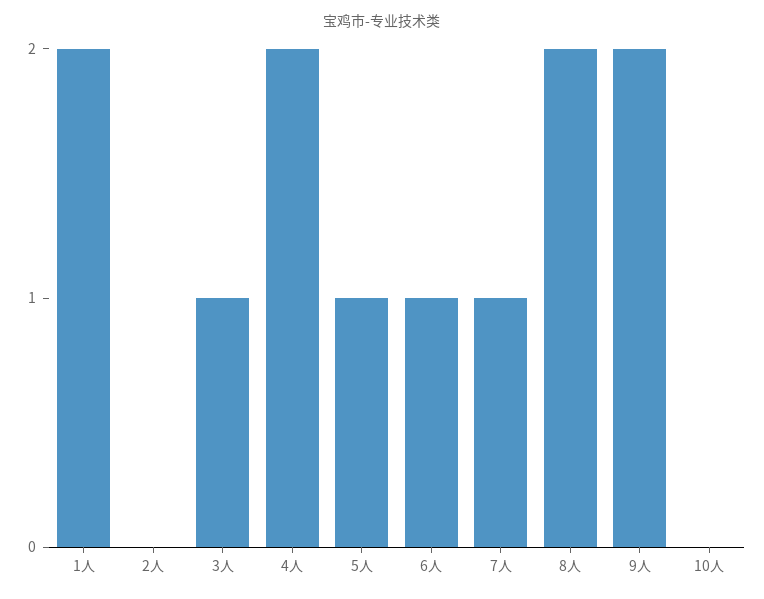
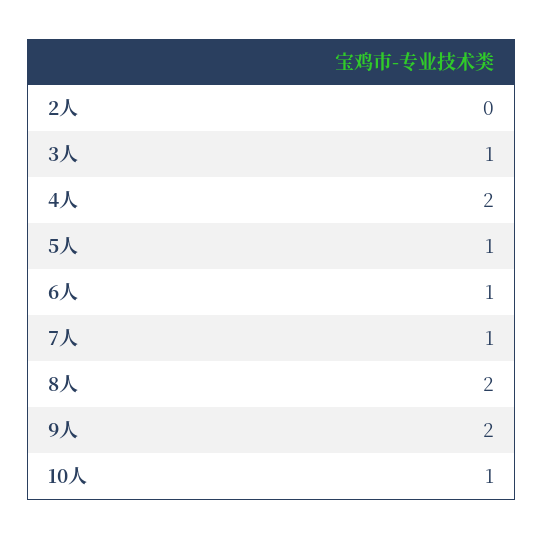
  {
-   "1人": 2,
    "2人": 0,
    "3人": 1,
    "4人": 2,
    "5人": 1,
    "6人": 1,
    "7人": 1,
    "8人": 2,
    "9人": 2,
-   "10人": 0
+   "10人": 1
  }

